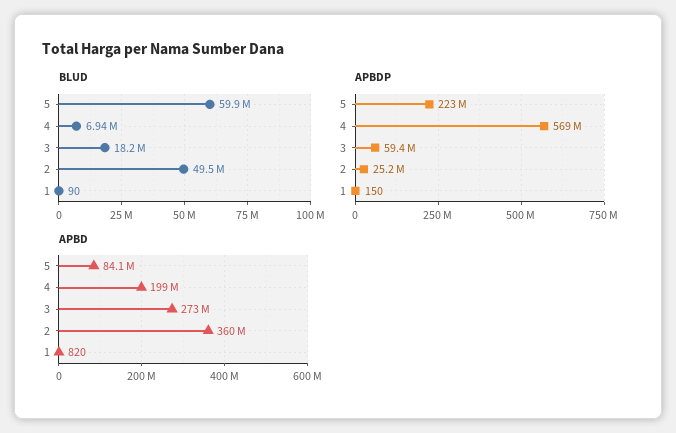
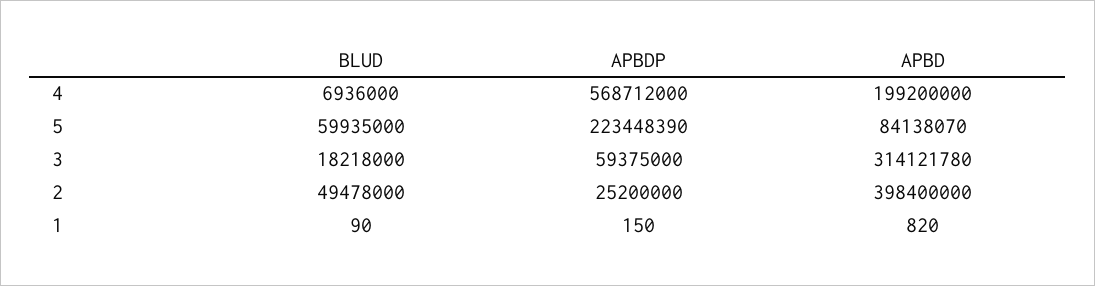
  {
    "BLUD": {
      "5": 59935000,
      "4": 6936000,
      "3": 18218000,
      "2": 49478000,
      "1": 90
    },
    "APBDP": {
      "5": 223448390,
      "4": 568712000,
      "3": 59375000,
      "2": 25200000,
      "1": 150
    },
    "APBD": {
      "5": 84138070,
      "4": 199200000,
-     "3": 273000000,
+     "3": 314121780,
-     "2": 360000000,
+     "2": 398400000,
      "1": 820
    }
  }

